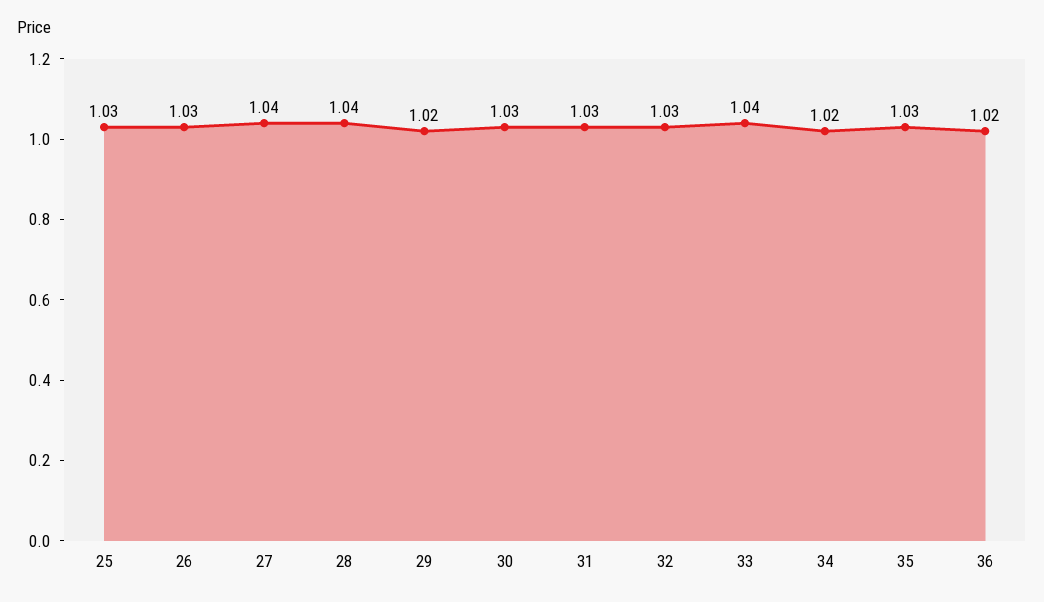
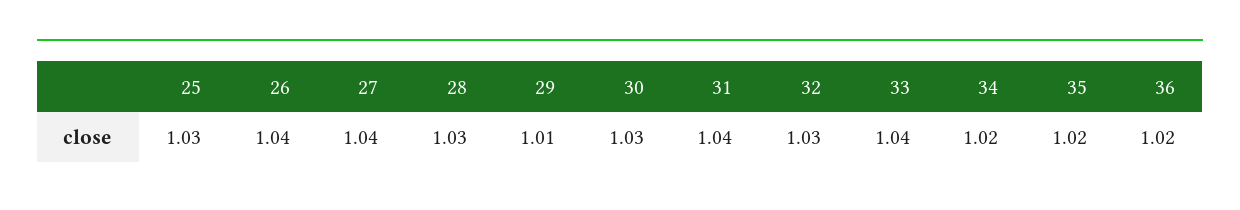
  {
    "25": 1.03,
-   "26": 1.03,
+   "26": 1.04,
    "27": 1.04,
-   "28": 1.04,
+   "28": 1.03,
-   "29": 1.02,
+   "29": 1.01,
    "30": 1.03,
-   "31": 1.03,
+   "31": 1.04,
    "32": 1.03,
    "33": 1.04,
    "34": 1.02,
-   "35": 1.03,
+   "35": 1.02,
    "36": 1.02
  }

